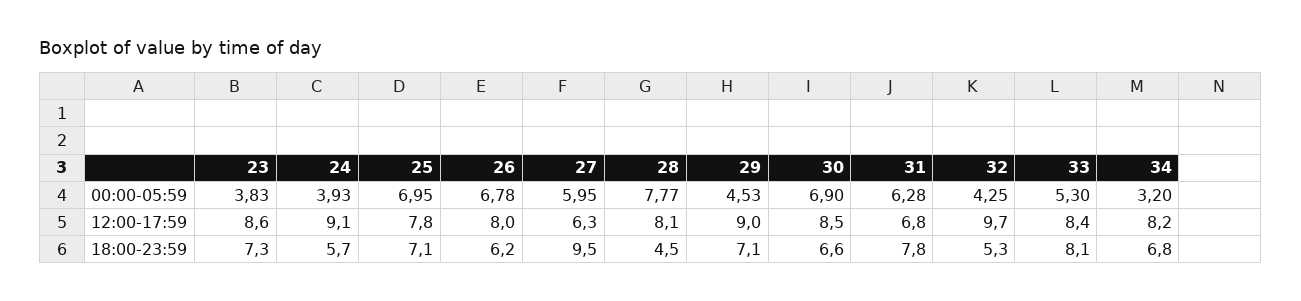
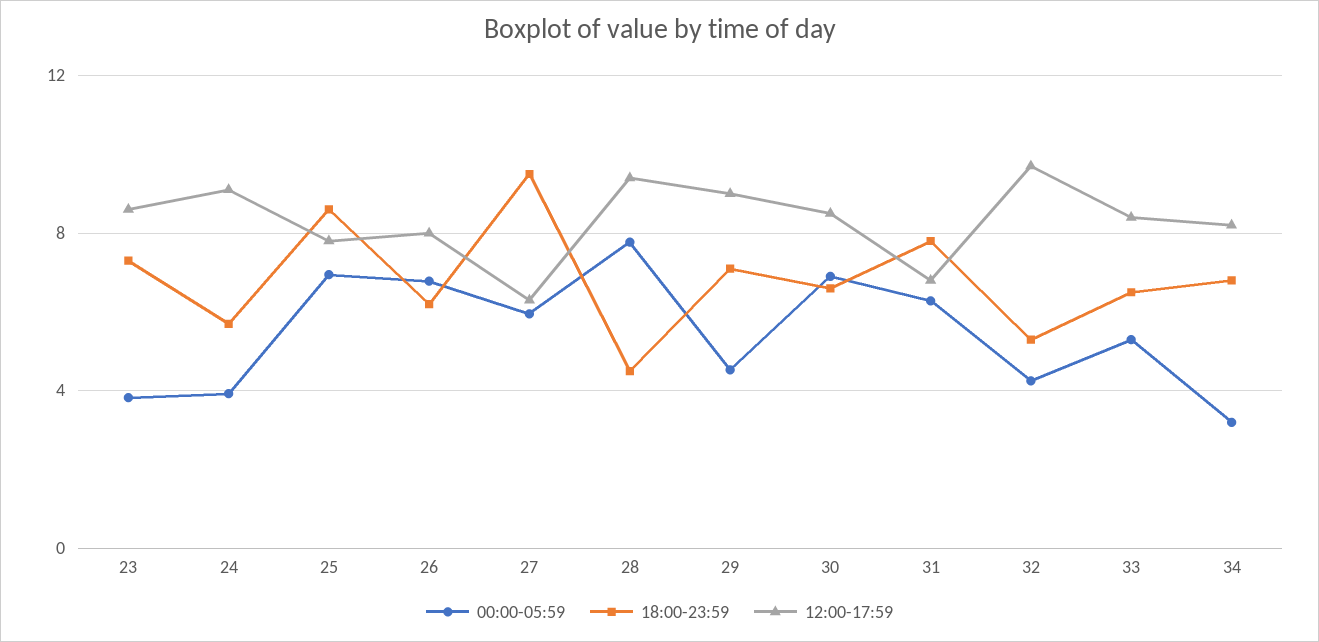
  {
    "00:00-05:59": {
      "23": 3.83,
      "24": 3.93,
      "25": 6.95,
      "26": 6.78,
      "27": 5.95,
      "28": 7.77,
      "29": 4.53,
      "30": 6.9,
      "31": 6.28,
      "32": 4.25,
      "33": 5.3,
      "34": 3.2
    },
    "12:00-17:59": {
      "23": 8.6,
      "24": 9.1,
      "25": 7.8,
      "26": 8,
      "27": 6.3,
-     "28": 8.1,
+     "28": 9.5,
      "29": 9,
      "30": 8.5,
      "31": 6.8,
      "32": 9.7,
      "33": 8.4,
      "34": 8.2
    },
    "18:00-23:59": {
      "23": 7.3,
      "24": 5.7,
-     "25": 7.1,
+     "25": 8.5,
      "26": 6.2,
      "27": 9.5,
      "28": 4.5,
      "29": 7.1,
      "30": 6.6,
      "31": 7.8,
      "32": 5.3,
-     "33": 8.1,
+     "33": 6.5,
      "34": 6.8
    }
  }

